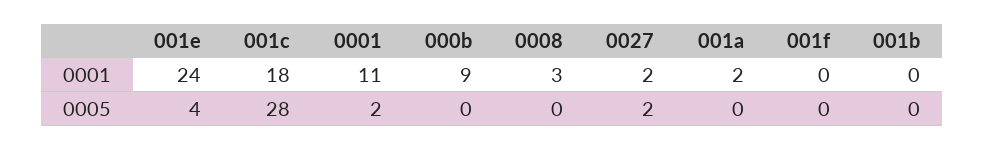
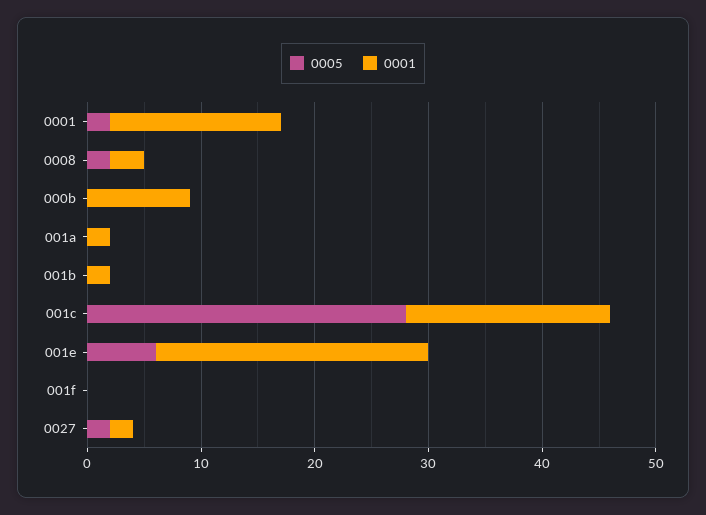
  {
    "0001": {
      "001e": 24,
      "001c": 18,
-     "0001": 11,
+     "0001": 15,
      "000b": 9,
      "0008": 3,
      "0027": 2,
      "001a": 2,
      "001f": 0,
-     "001b": 0
+     "001b": 2
    },
    "0005": {
-     "001e": 4,
+     "001e": 6,
      "001c": 28,
      "0001": 2,
      "000b": 0,
-     "0008": 0,
+     "0008": 2,
      "0027": 2,
      "001a": 0,
      "001f": 0,
      "001b": 0
    }
  }

